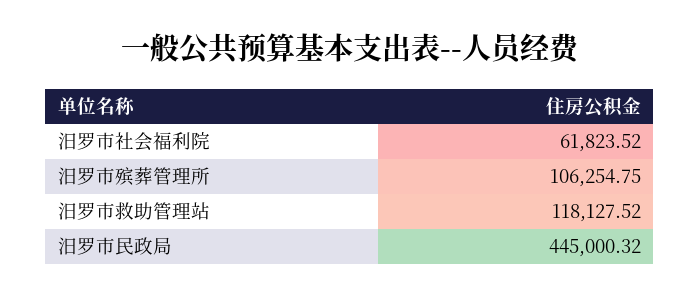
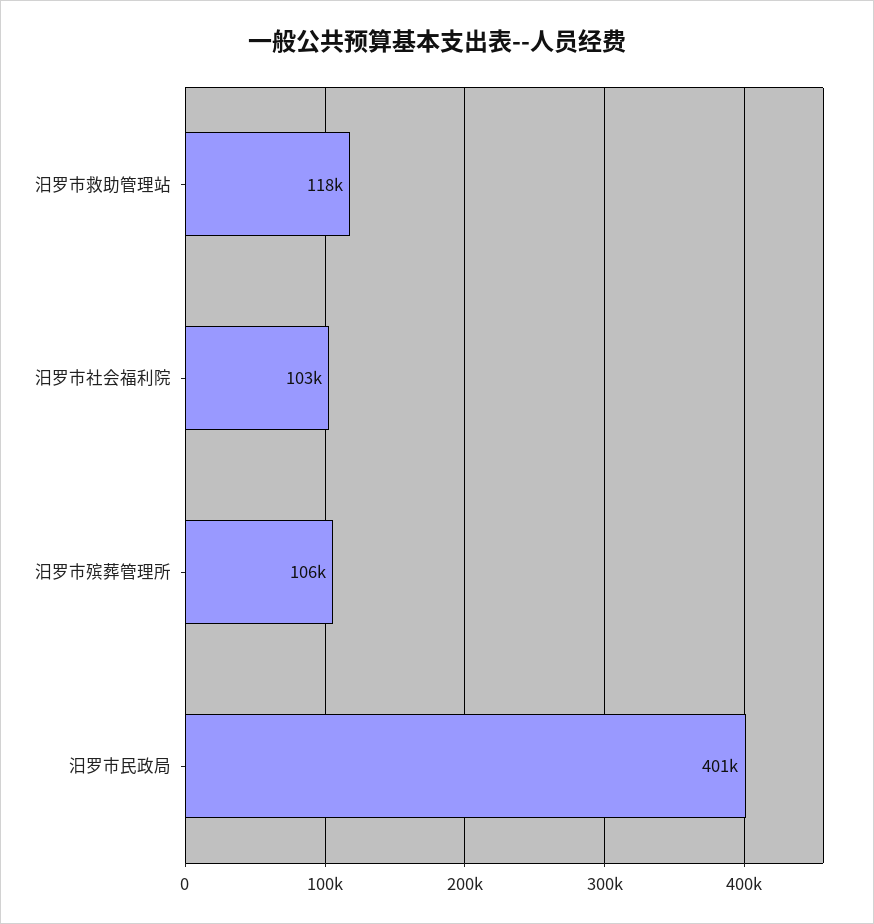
  {
-   "汨罗市社会福利院": 61823.52,
+   "汨罗市社会福利院": 103000,
    "汨罗市殡葬管理所": 106254.75,
    "汨罗市救助管理站": 118127.52,
-   "汨罗市民政局": 445000.32
+   "汨罗市民政局": 401000
  }

